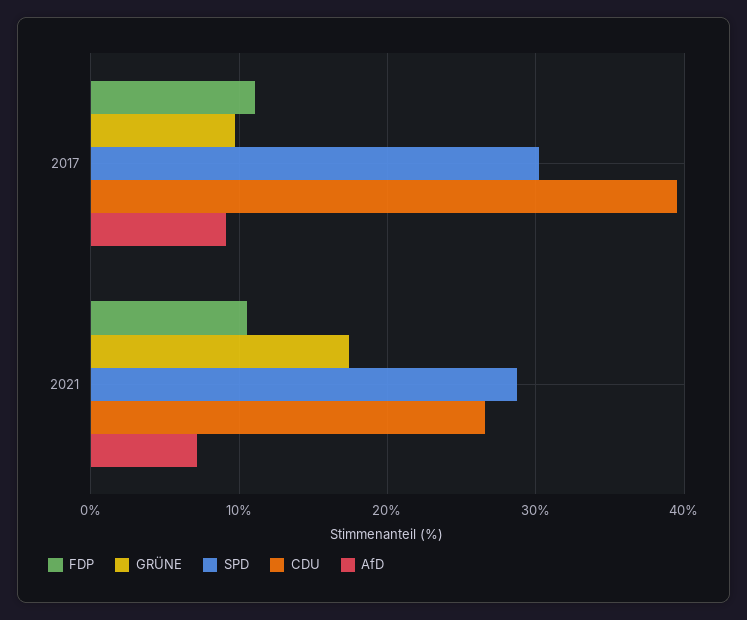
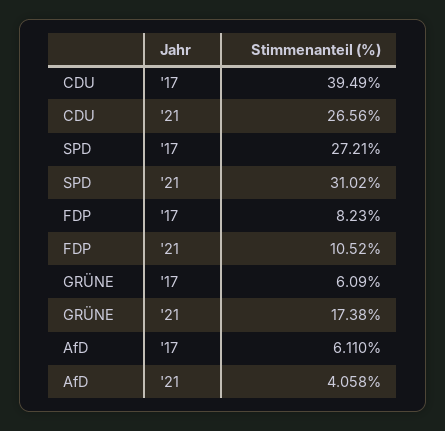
  {
    "FDP": {
-     "2017": 11,
+     "2017": 8.23,
      "2021": 10.52
    },
    "GRÜNE": {
-     "2017": 10,
+     "2017": 6.09,
      "2021": 17.38
    },
    "SPD": {
-     "2017": 30,
+     "2017": 27.21,
-     "2021": 29
+     "2021": 31.02
    },
    "CDU": {
      "2017": 39.49,
      "2021": 26.56
    },
    "AfD": {
-     "2017": 9,
+     "2017": 6.11,
-     "2021": 7
+     "2021": 4.058
    }
  }

